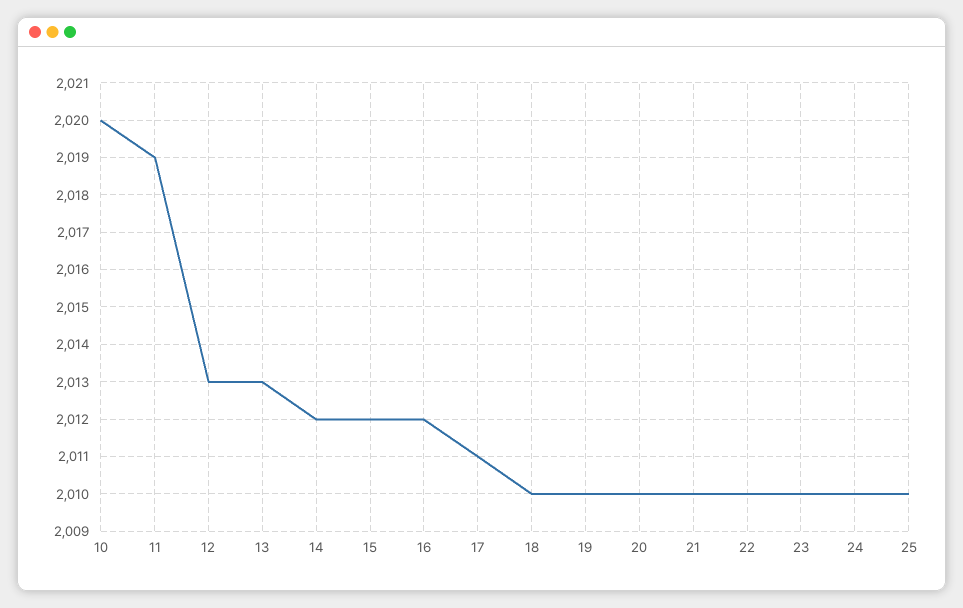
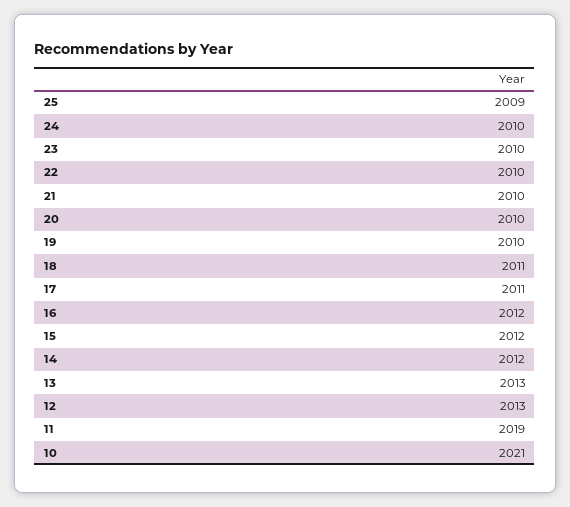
  {
-   "10": 2020,
+   "10": 2021,
    "11": 2019,
    "12": 2013,
    "13": 2013,
    "14": 2012,
    "15": 2012,
    "16": 2012,
    "17": 2011,
-   "18": 2010,
+   "18": 2011,
    "19": 2010,
    "20": 2010,
    "21": 2010,
    "22": 2010,
    "23": 2010,
    "24": 2010,
-   "25": 2010
+   "25": 2009
  }

